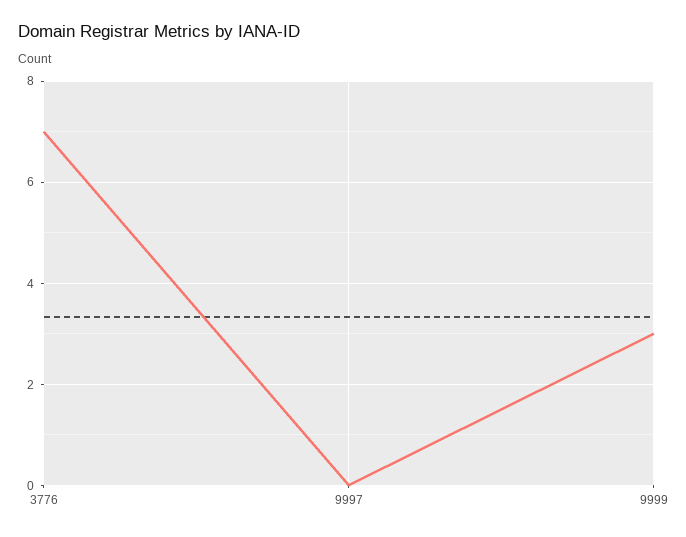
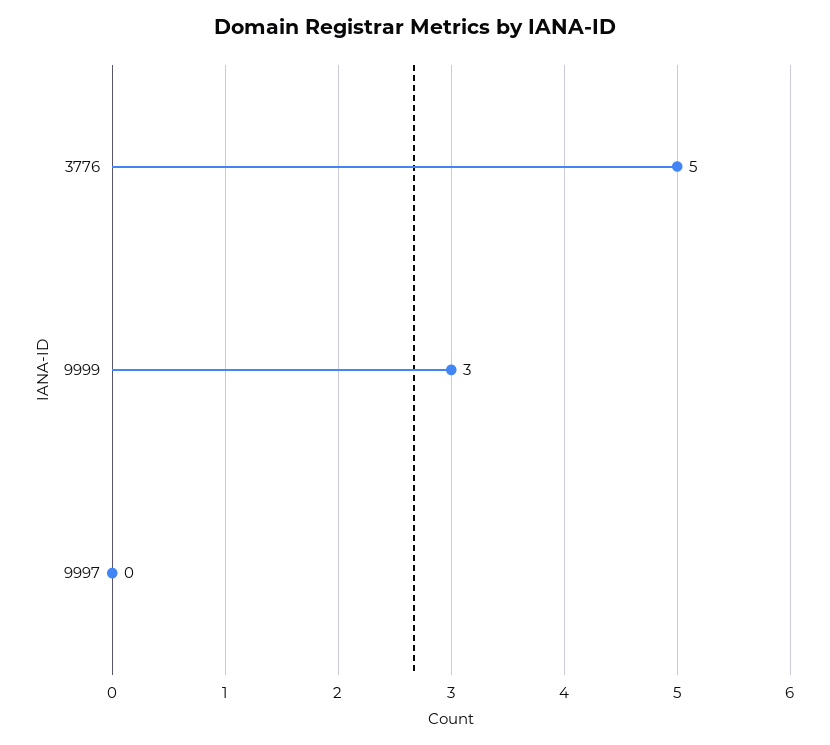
  {
-   "3776": 7,
+   "3776": 5,
    "9997": 0,
    "9999": 3
  }

